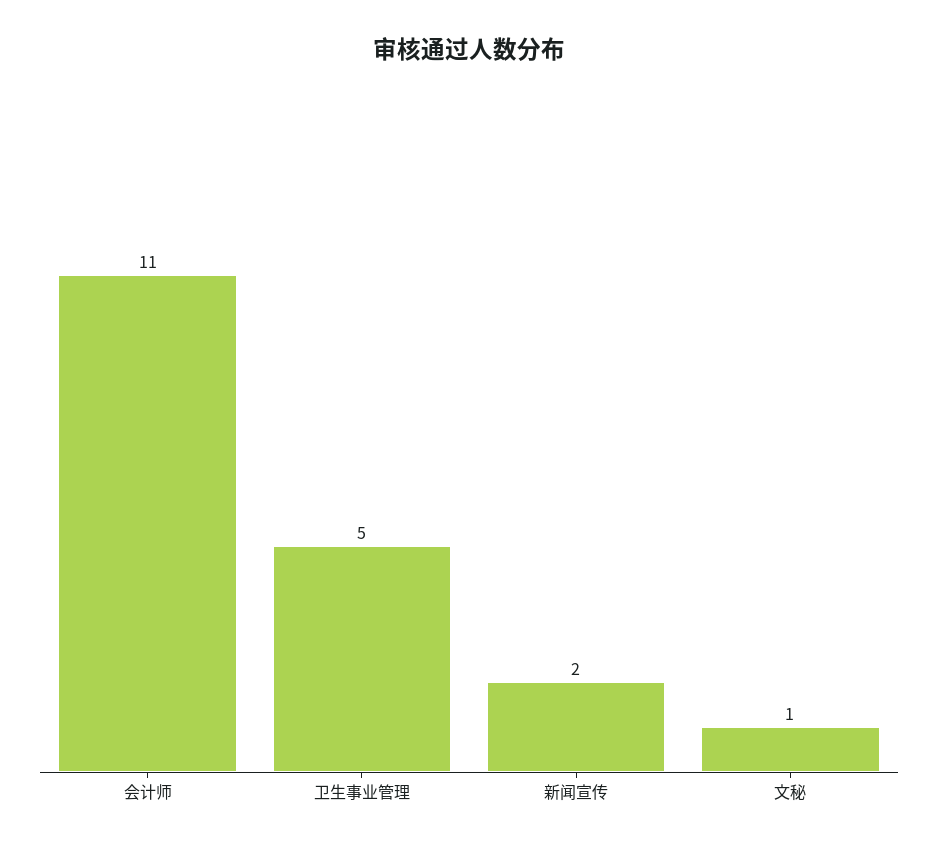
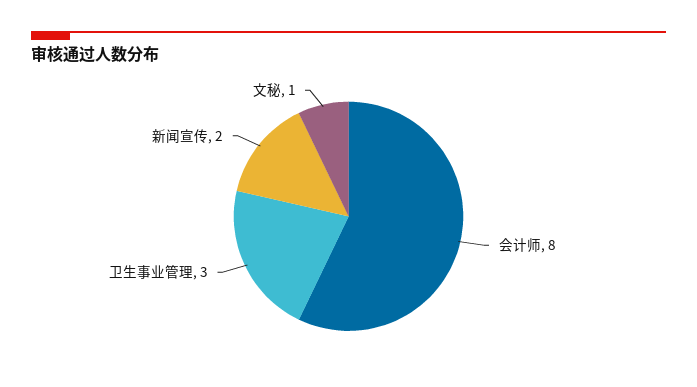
  {
-   "会计师": 11,
+   "会计师": 8,
-   "卫生事业管理": 5,
+   "卫生事业管理": 3,
    "新闻宣传": 2,
    "文秘": 1
  }

